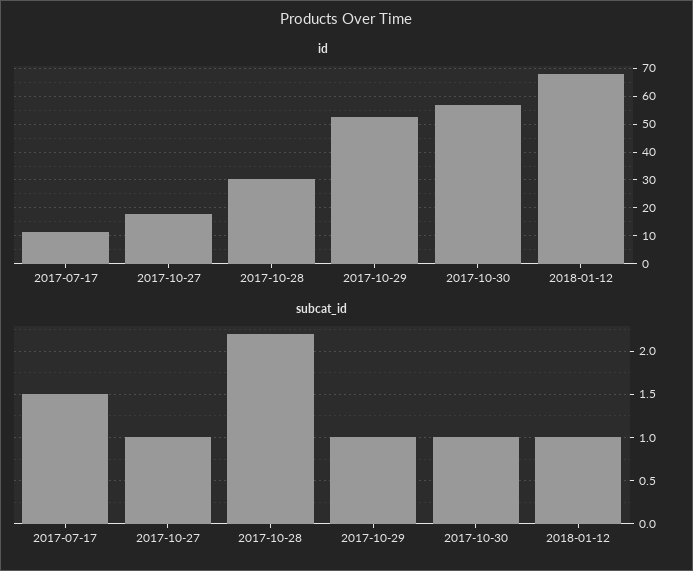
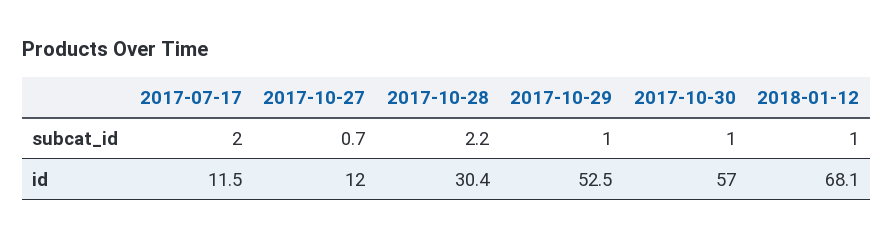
  {
    "id": {
      "2017-07-17": 11.5,
-     "2017-10-27": 17.5,
+     "2017-10-27": 12,
      "2017-10-28": 30.4,
      "2017-10-29": 52.5,
      "2017-10-30": 57,
      "2018-01-12": 68.1
    },
    "subcat_id": {
-     "2017-07-17": 1.5,
+     "2017-07-17": 2,
-     "2017-10-27": 1,
+     "2017-10-27": 0.7,
      "2017-10-28": 2.2,
      "2017-10-29": 1,
      "2017-10-30": 1,
      "2018-01-12": 1
    }
  }

